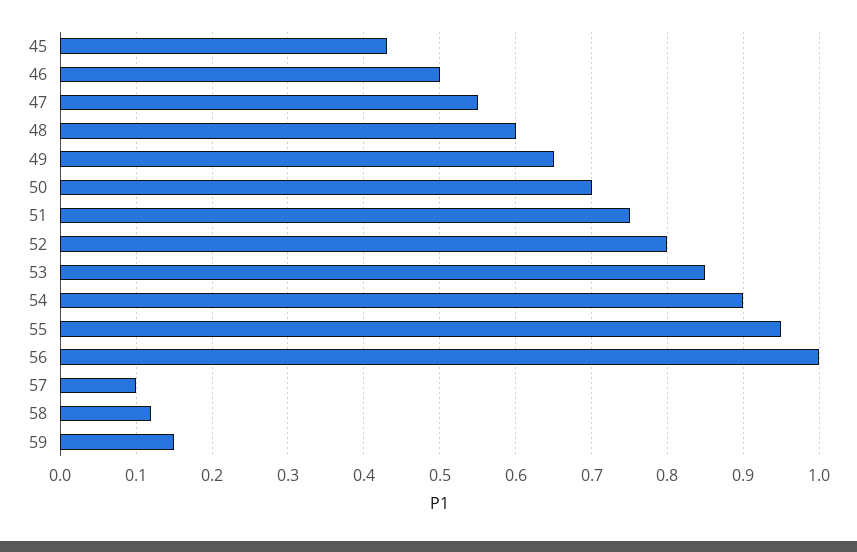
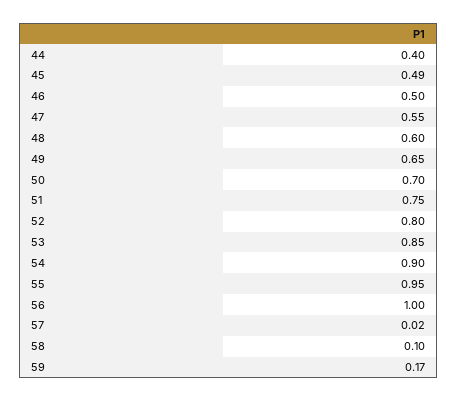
  {
-   "45": 0.43,
+   "45": 0.49,
    "46": 0.5,
    "47": 0.55,
    "48": 0.6,
    "49": 0.65,
    "50": 0.7,
    "51": 0.75,
    "52": 0.8,
    "53": 0.85,
    "54": 0.9,
    "55": 0.95,
    "56": 1,
-   "57": 0.1,
+   "57": 0.02,
-   "58": 0.12,
+   "58": 0.1,
-   "59": 0.15
+   "59": 0.17,
+   "44": 0.4
  }

